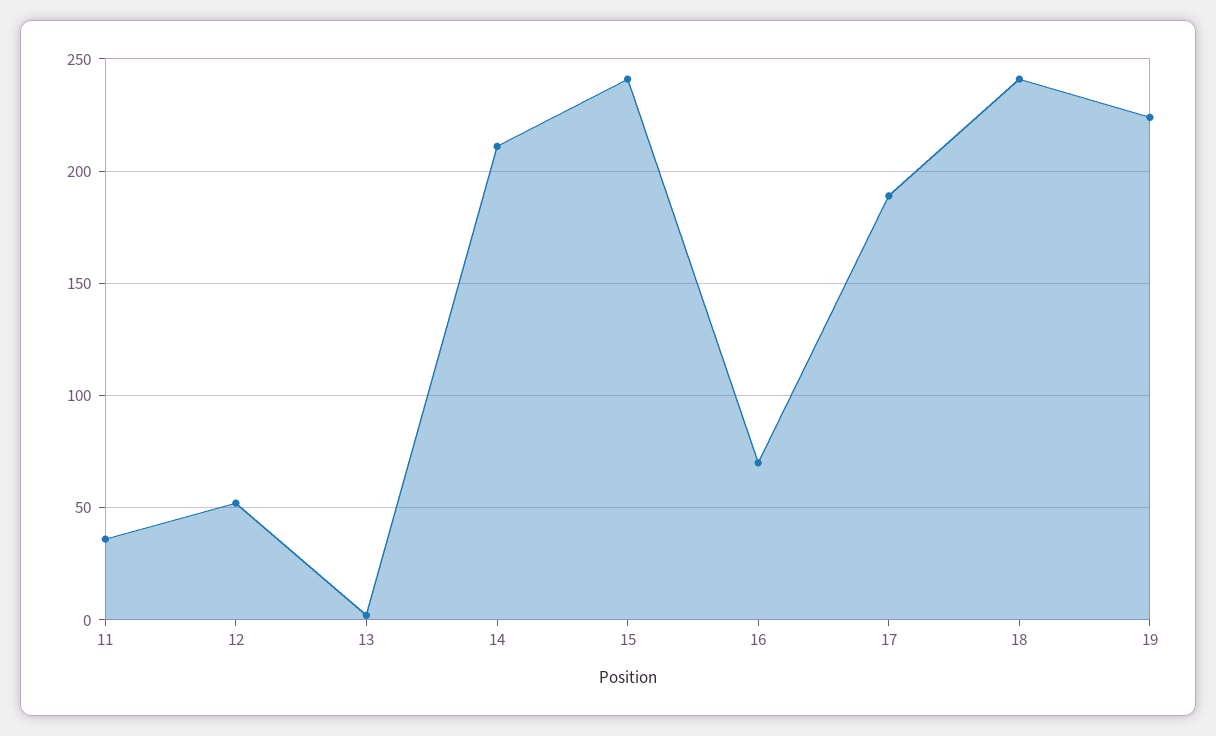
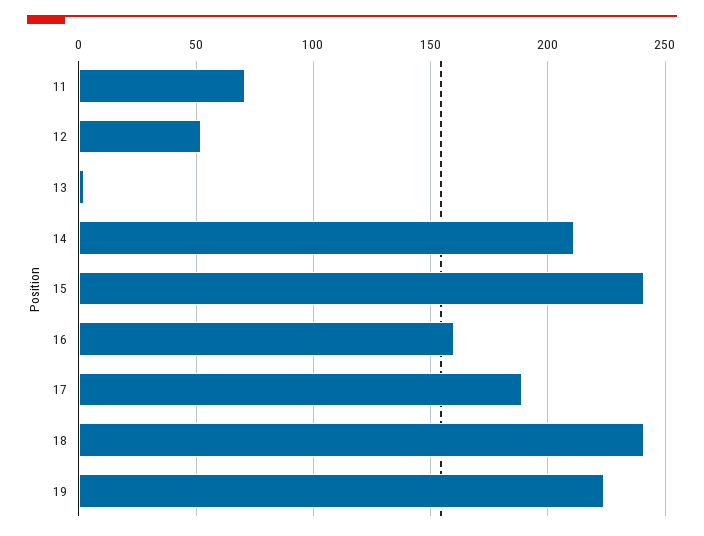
  {
-   "11": 35,
+   "11": 70,
    "12": 50,
    "13": 0,
    "14": 210,
    "15": 240,
-   "16": 70,
+   "16": 160,
    "17": 190,
    "18": 240,
    "19": 225
  }

